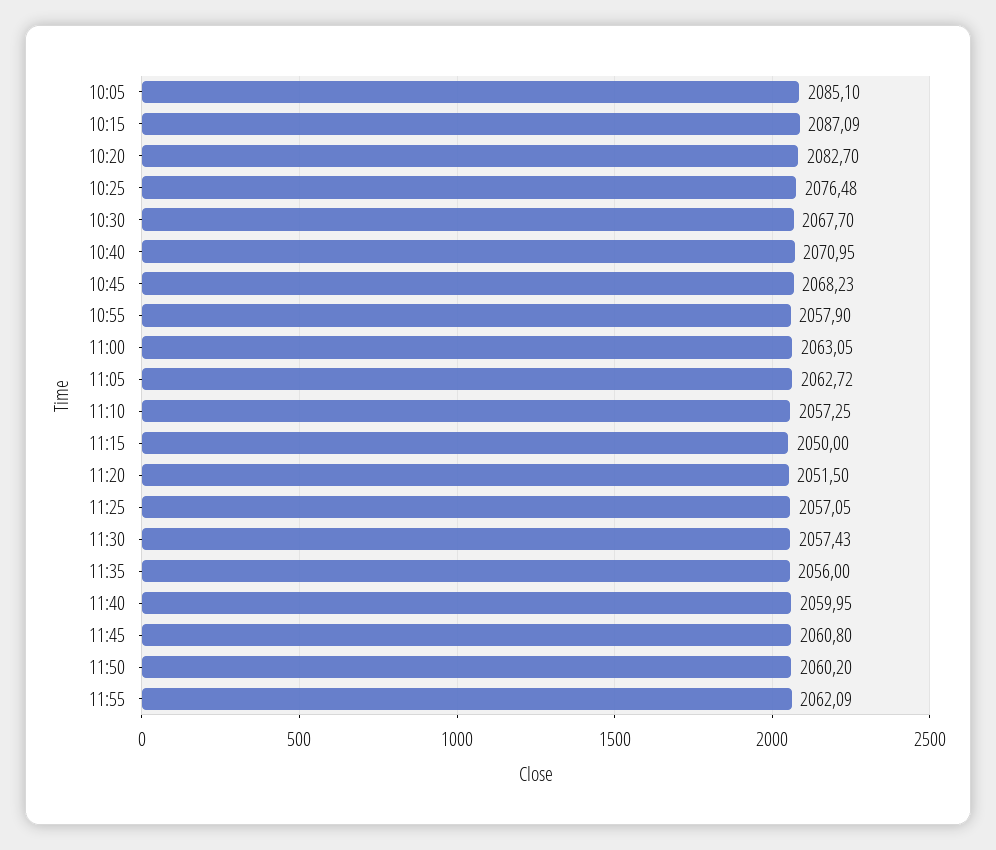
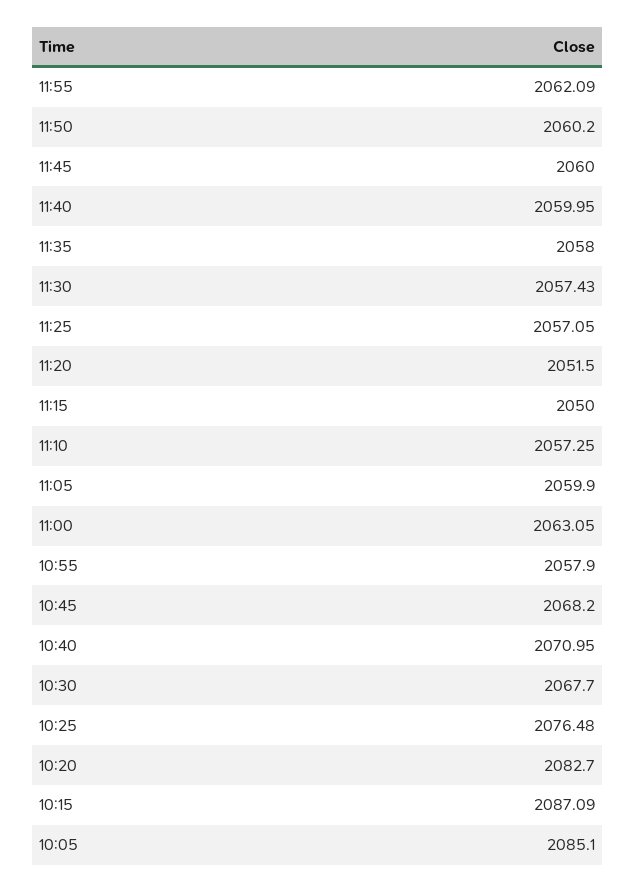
  {
    "10:05": 2085.1,
    "10:15": 2087.09,
    "10:20": 2082.7,
    "10:25": 2076.48,
    "10:30": 2067.7,
    "10:40": 2070.95,
-   "10:45": 2068.23,
+   "10:45": 2068.2,
    "10:55": 2057.9,
    "11:00": 2063.05,
-   "11:05": 2062.72,
+   "11:05": 2059.9,
    "11:10": 2057.25,
    "11:15": 2050,
    "11:20": 2051.5,
    "11:25": 2057.05,
    "11:30": 2057.43,
-   "11:35": 2056,
+   "11:35": 2058,
    "11:40": 2059.95,
-   "11:45": 2060.8,
+   "11:45": 2060,
    "11:50": 2060.2,
    "11:55": 2062.09
  }

